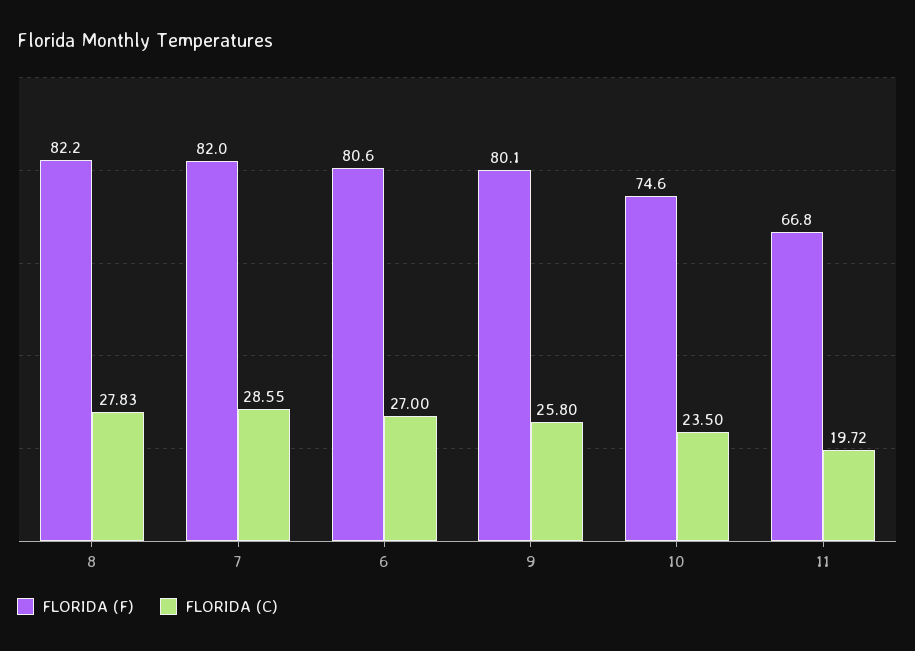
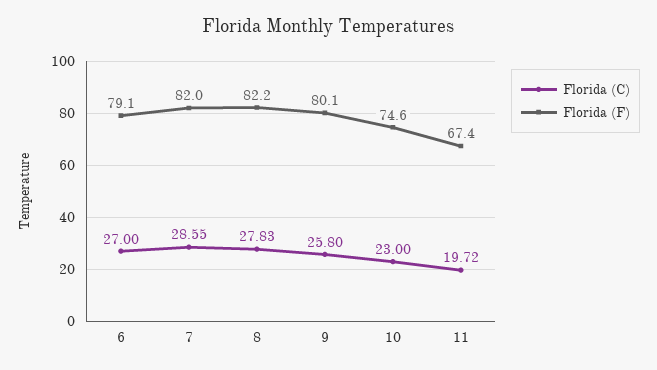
  {
    "FLORIDA (F)": {
      "8": 82.2,
      "7": 82,
-     "6": 80.6,
+     "6": 79.1,
      "9": 80.1,
      "10": 74.6,
-     "11": 66.8
+     "11": 67.4
    },
    "FLORIDA (C)": {
      "8": 27.83,
      "7": 28.55,
      "6": 27,
      "9": 25.8,
-     "10": 23.5,
+     "10": 23,
      "11": 19.72
    }
  }

